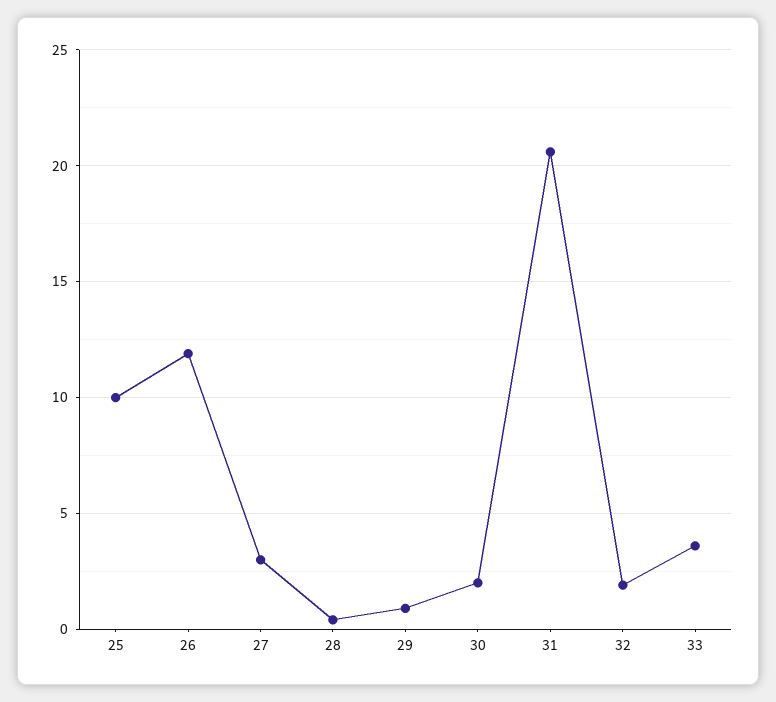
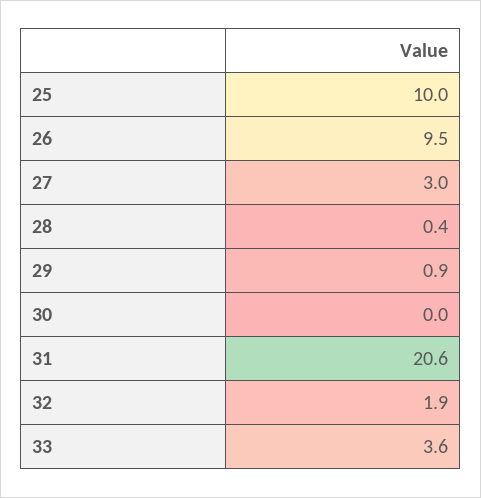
  {
    "25": 10,
-   "26": 12,
+   "26": 9.5,
    "27": 3,
    "28": 0.4,
    "29": 0.9,
-   "30": 2,
+   "30": 0,
    "31": 20.6,
    "32": 1.9,
    "33": 3.6
  }

